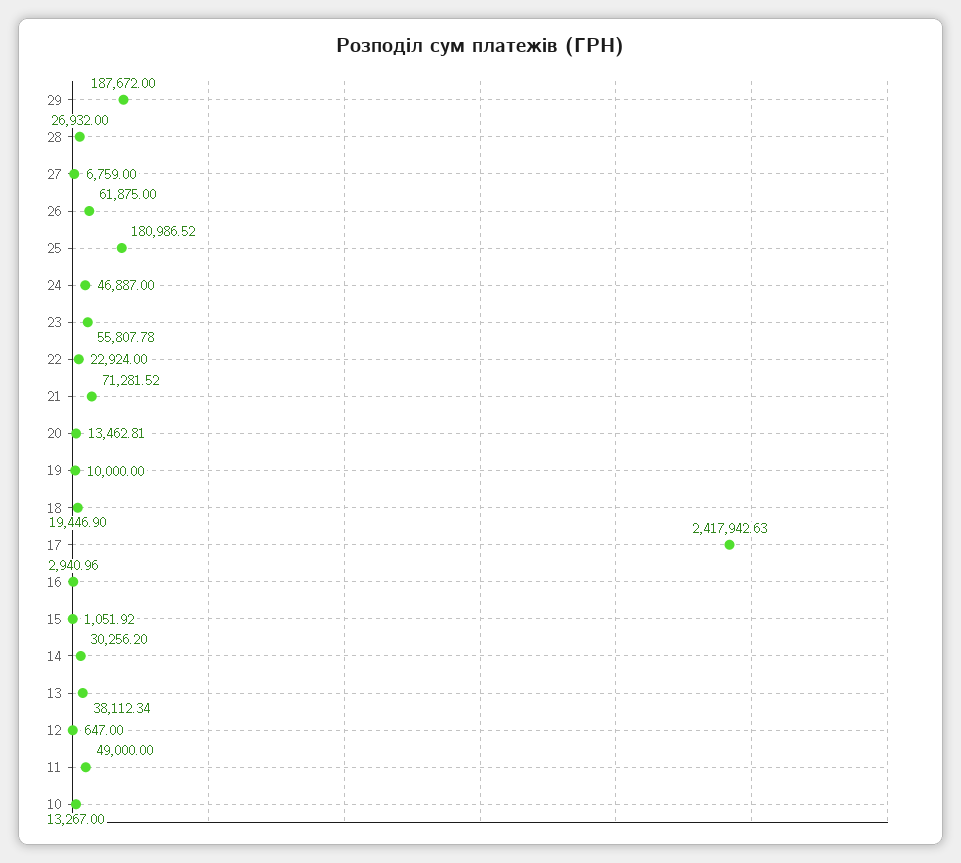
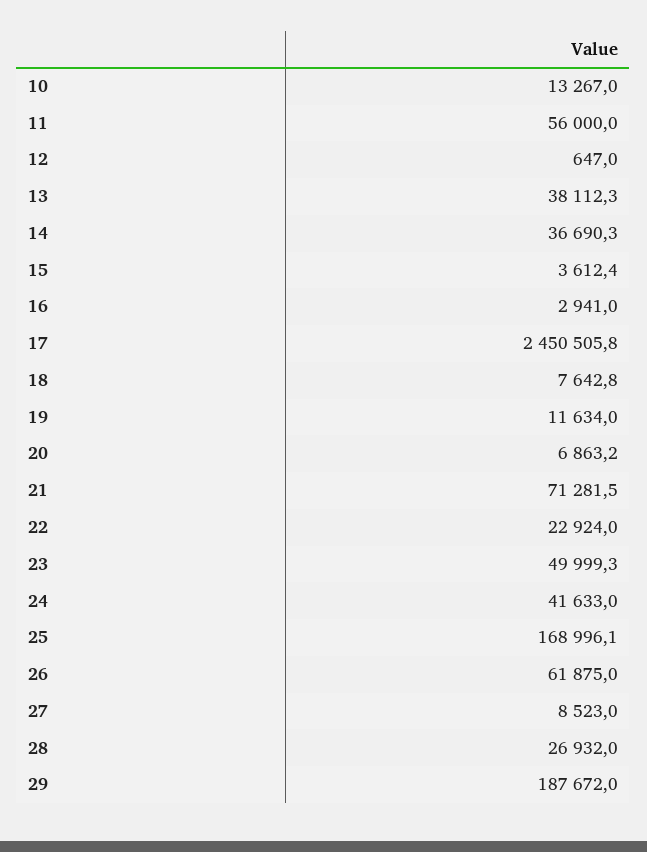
  {
    "29": 187672,
    "28": 26932,
-   "27": 6759,
+   "27": 8523,
    "26": 61875,
-   "25": 180986.52,
+   "25": 168996.1,
-   "24": 46887,
+   "24": 41633,
-   "23": 55807.78,
+   "23": 49999.3,
    "22": 22924,
    "21": 71281.52,
-   "20": 13462.81,
+   "20": 6863.2,
-   "19": 10000,
+   "19": 11634,
-   "18": 19446.9,
+   "18": 7642.8,
-   "17": 2417942.63,
+   "17": 2450505.8,
    "16": 2940.96,
-   "15": 1051.92,
+   "15": 3612.4,
-   "14": 30256.2,
+   "14": 36690.3,
    "13": 38112.34,
    "12": 647,
-   "11": 49000,
+   "11": 56000,
    "10": 13267
  }

